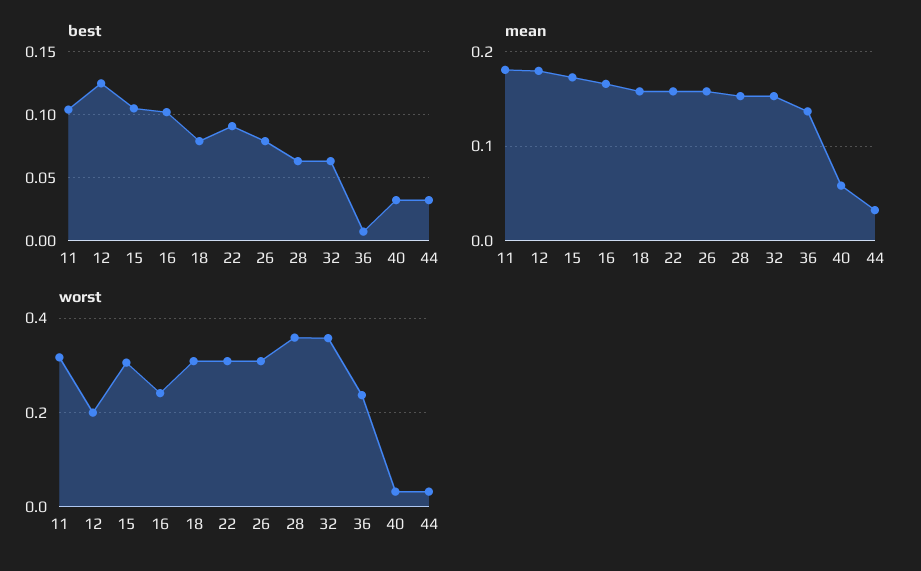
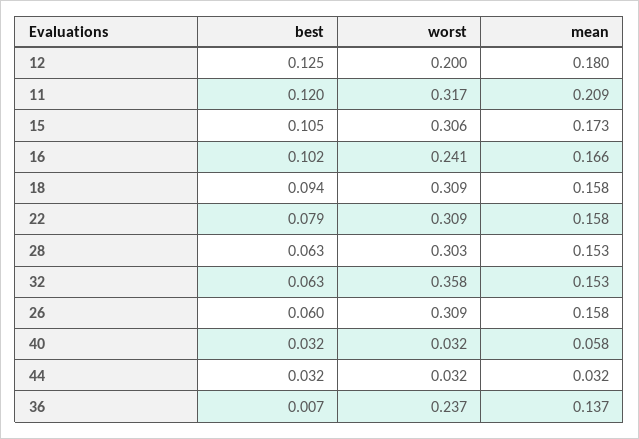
  {
    "best": {
-     "11": 0.105,
+     "11": 0.12,
      "12": 0.125,
      "15": 0.105,
      "16": 0.102,
-     "18": 0.08,
+     "18": 0.094,
-     "22": 0.09,
+     "22": 0.079,
-     "26": 0.08,
+     "26": 0.06,
      "28": 0.063,
      "32": 0.063,
      "36": 0.007,
      "40": 0.032,
      "44": 0.032
    },
    "mean": {
-     "11": 0.18,
+     "11": 0.209,
      "12": 0.18,
      "15": 0.173,
      "16": 0.166,
      "18": 0.158,
      "22": 0.158,
      "26": 0.158,
      "28": 0.153,
      "32": 0.153,
      "36": 0.137,
      "40": 0.058,
      "44": 0.032
    },
    "worst": {
      "11": 0.317,
      "12": 0.2,
      "15": 0.306,
      "16": 0.241,
      "18": 0.309,
      "22": 0.309,
      "26": 0.309,
-     "28": 0.36,
+     "28": 0.303,
      "32": 0.358,
      "36": 0.237,
      "40": 0.032,
      "44": 0.032
    }
  }

